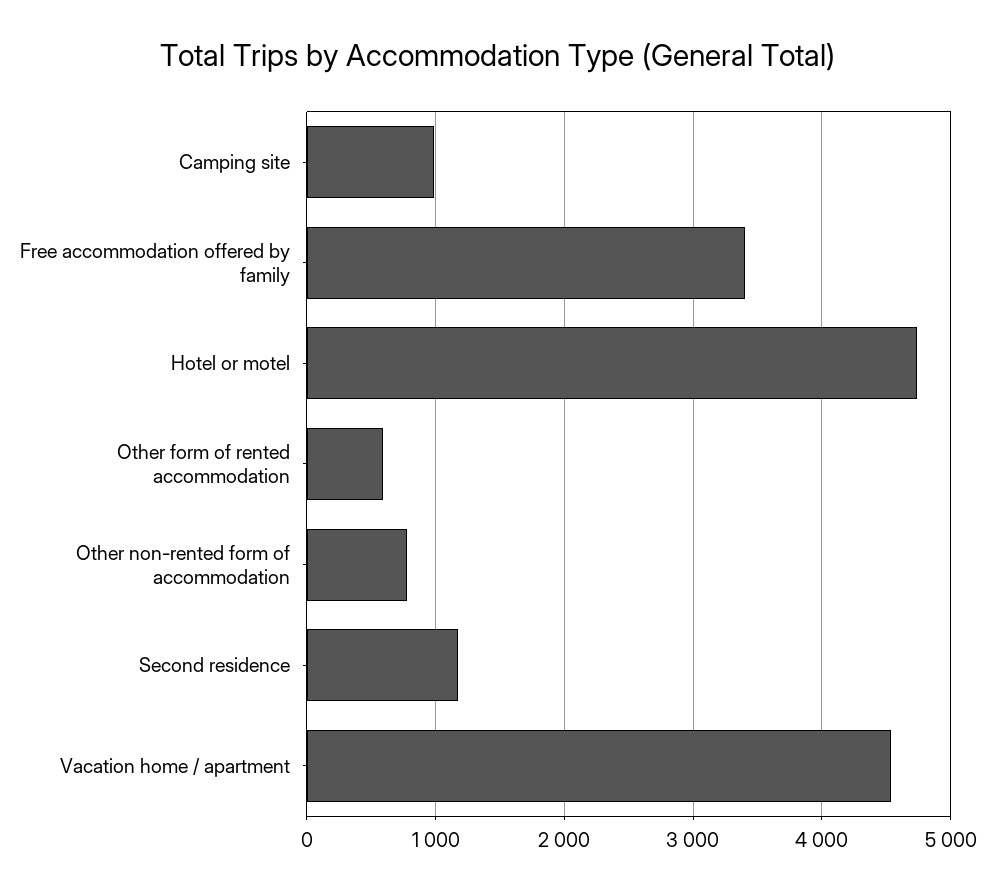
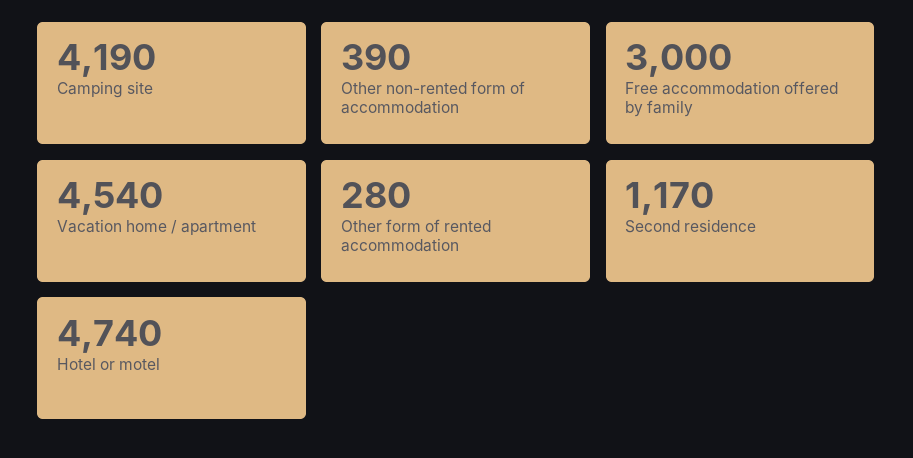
  {
-   "Camping site": 1000,
+   "Camping site": 4190,
-   "Free accommodation offered by family": 3400,
+   "Free accommodation offered by family": 3000,
    "Hotel or motel": 4740,
-   "Other form of rented accommodation": 600,
+   "Other form of rented accommodation": 280,
-   "Other non-rented form of accommodation": 800,
+   "Other non-rented form of accommodation": 390,
    "Second residence": 1170,
    "Vacation home / apartment": 4540
  }

